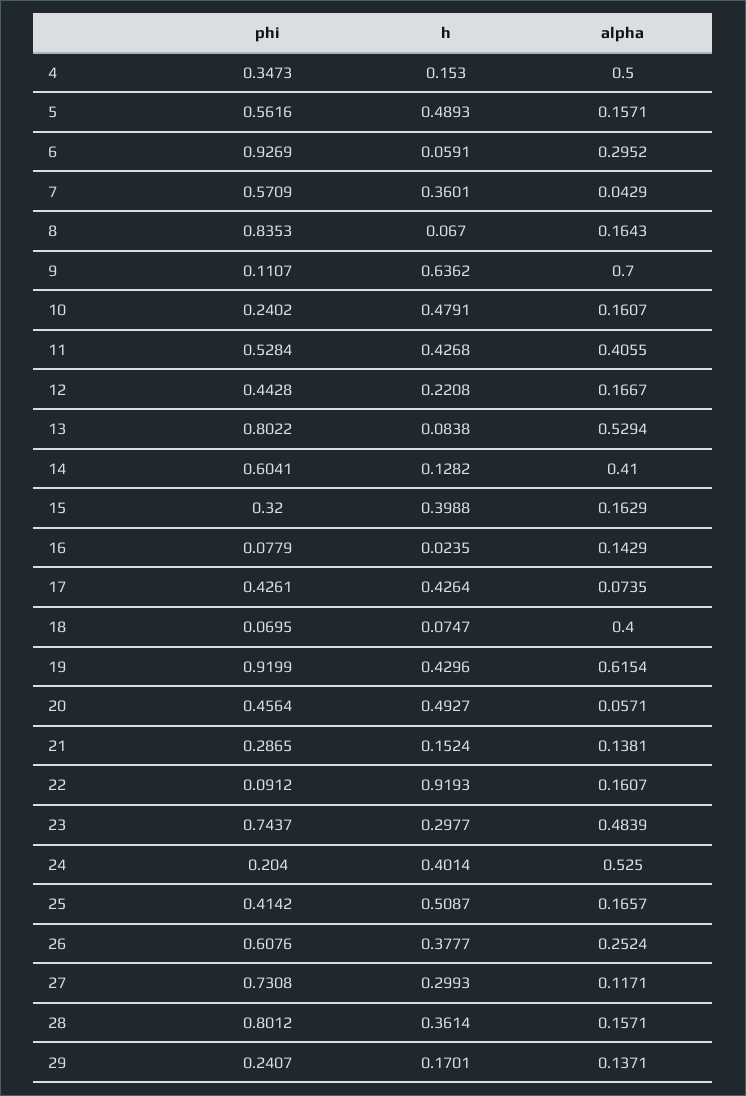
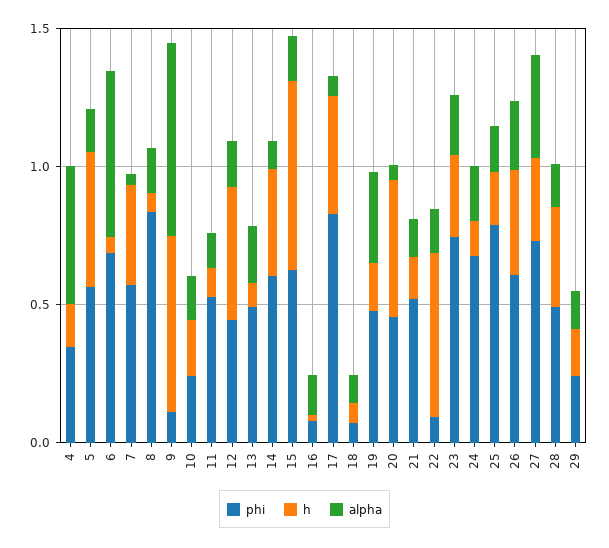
  {
    "phi": {
      "4": 0.3473,
      "5": 0.5616,
-     "6": 0.9269,
+     "6": 0.7,
      "7": 0.5709,
      "8": 0.8353,
      "9": 0.1107,
      "10": 0.2402,
      "11": 0.5284,
      "12": 0.4428,
-     "13": 0.8022,
+     "13": 0.5,
      "14": 0.6041,
-     "15": 0.32,
+     "15": 0.6,
      "16": 0.0779,
-     "17": 0.4261,
+     "17": 0.8,
      "18": 0.0695,
-     "19": 0.9199,
+     "19": 0.5,
      "20": 0.4564,
-     "21": 0.2865,
+     "21": 0.5,
      "22": 0.0912,
      "23": 0.7437,
-     "24": 0.204,
+     "24": 0.7,
-     "25": 0.4142,
+     "25": 0.8,
      "26": 0.6076,
      "27": 0.7308,
-     "28": 0.8012,
+     "28": 0.5,
      "29": 0.2407
    },
    "h": {
      "4": 0.153,
      "5": 0.4893,
      "6": 0.0591,
      "7": 0.3601,
      "8": 0.067,
      "9": 0.6362,
-     "10": 0.4791,
+     "10": 0.2,
-     "11": 0.4268,
+     "11": 0.1,
-     "12": 0.2208,
+     "12": 0.5,
      "13": 0.0838,
-     "14": 0.1282,
+     "14": 0.4,
-     "15": 0.3988,
+     "15": 0.7,
      "16": 0.0235,
      "17": 0.4264,
      "18": 0.0747,
-     "19": 0.4296,
+     "19": 0.2,
      "20": 0.4927,
      "21": 0.1524,
-     "22": 0.9193,
+     "22": 0.6,
      "23": 0.2977,
-     "24": 0.4014,
+     "24": 0.1,
-     "25": 0.5087,
+     "25": 0.2,
      "26": 0.3777,
      "27": 0.2993,
      "28": 0.3614,
      "29": 0.1701
    },
    "alpha": {
      "4": 0.5,
      "5": 0.1571,
-     "6": 0.2952,
+     "6": 0.6,
      "7": 0.0429,
      "8": 0.1643,
      "9": 0.7,
      "10": 0.1607,
-     "11": 0.4055,
+     "11": 0.1,
      "12": 0.1667,
-     "13": 0.5294,
+     "13": 0.2,
-     "14": 0.41,
+     "14": 0.1,
      "15": 0.1629,
      "16": 0.1429,
      "17": 0.0735,
-     "18": 0.4,
+     "18": 0.1,
-     "19": 0.6154,
+     "19": 0.3,
      "20": 0.0571,
      "21": 0.1381,
      "22": 0.1607,
-     "23": 0.4839,
+     "23": 0.2,
-     "24": 0.525,
+     "24": 0.2,
      "25": 0.1657,
      "26": 0.2524,
-     "27": 0.1171,
+     "27": 0.4,
      "28": 0.1571,
      "29": 0.1371
    }
  }

